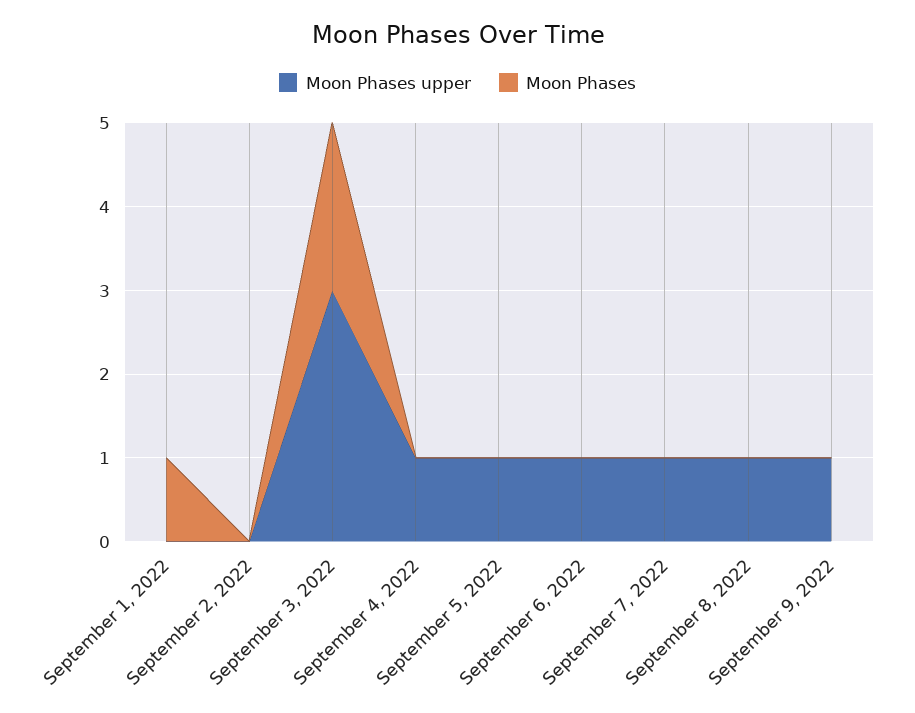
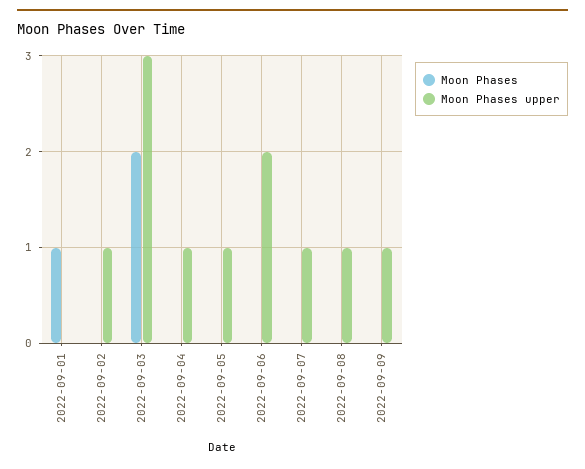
  {
    "Moon Phases upper": {
      "September 1, 2022": 0,
-     "September 2, 2022": 0,
+     "September 2, 2022": 1,
      "September 3, 2022": 3,
      "September 4, 2022": 1,
      "September 5, 2022": 1,
-     "September 6, 2022": 1,
+     "September 6, 2022": 2,
      "September 7, 2022": 1,
      "September 8, 2022": 1,
      "September 9, 2022": 1
    },
    "Moon Phases": {
      "September 1, 2022": 1,
      "September 2, 2022": 0,
      "September 3, 2022": 2,
      "September 4, 2022": 0,
      "September 5, 2022": 0,
      "September 6, 2022": 0,
      "September 7, 2022": 0,
      "September 8, 2022": 0,
      "September 9, 2022": 0
    }
  }

